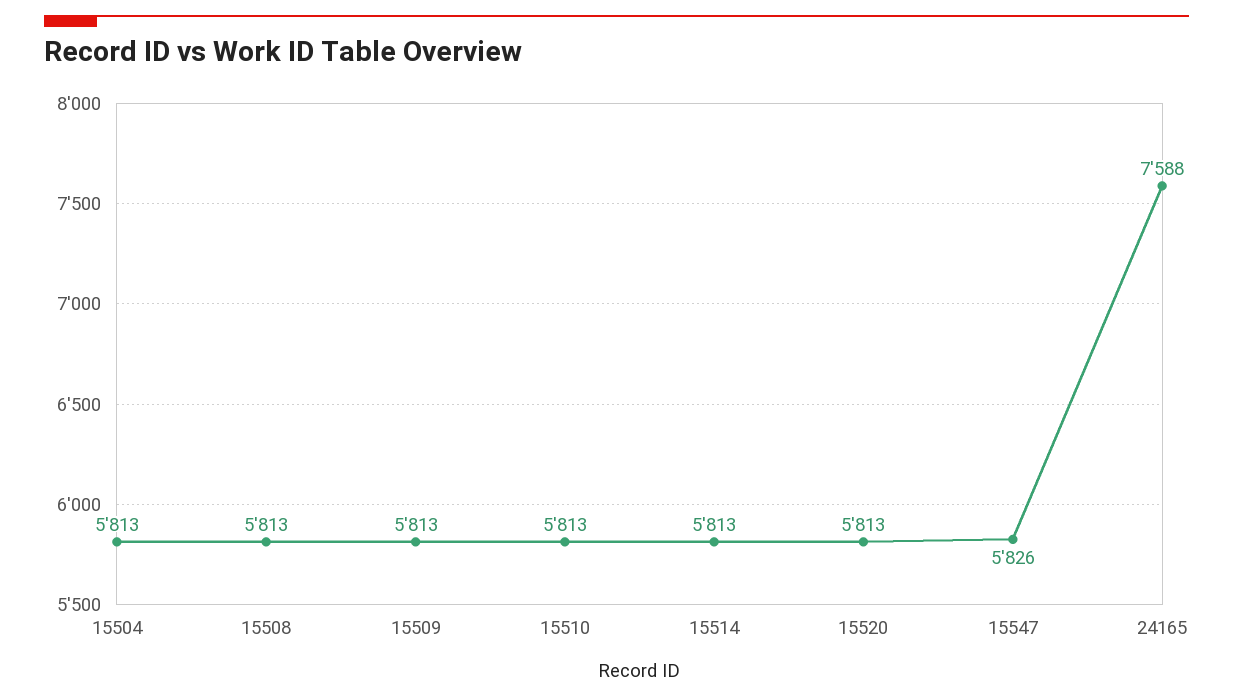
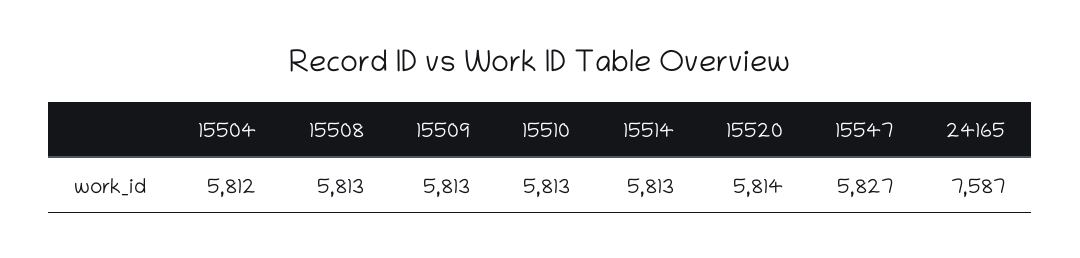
  {
-   "15504": 5813,
+   "15504": 5812,
    "15508": 5813,
    "15509": 5813,
    "15510": 5813,
    "15514": 5813,
-   "15520": 5813,
+   "15520": 5814,
-   "15547": 5826,
+   "15547": 5827,
-   "24165": 7588
+   "24165": 7587
  }

